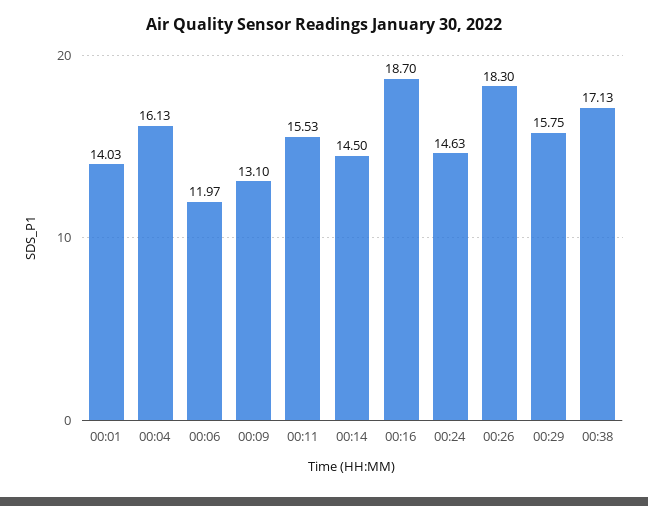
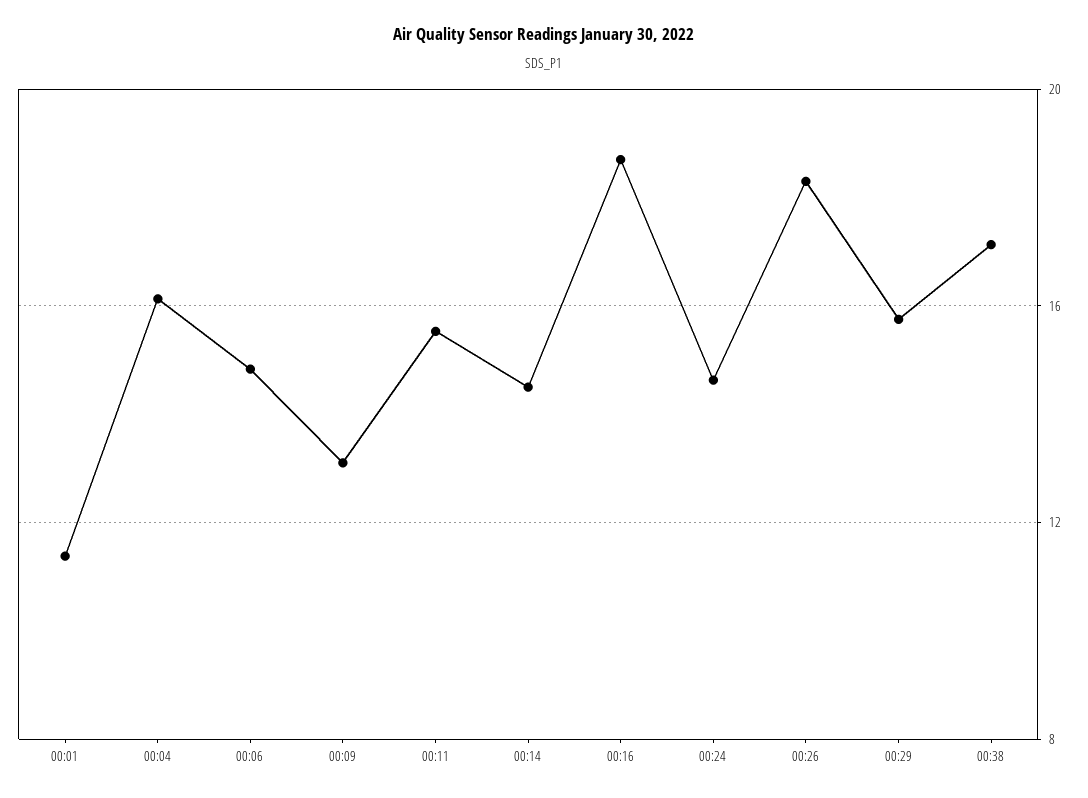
  {
-   "00:01": 14.03,
+   "00:01": 11.5,
    "00:04": 16.13,
-   "00:06": 11.97,
+   "00:06": 15,
    "00:09": 13.1,
    "00:11": 15.53,
    "00:14": 14.5,
    "00:16": 18.7,
    "00:24": 14.63,
    "00:26": 18.3,
    "00:29": 15.75,
    "00:38": 17.13
  }

